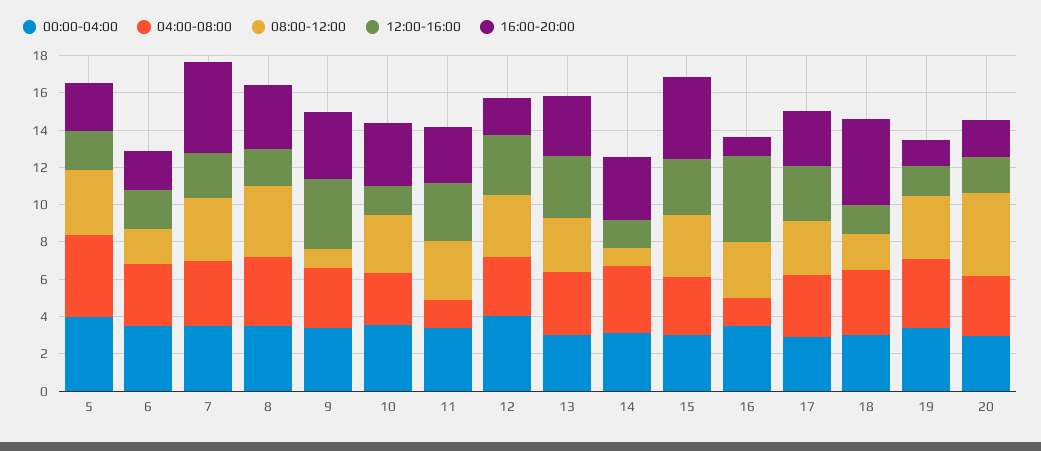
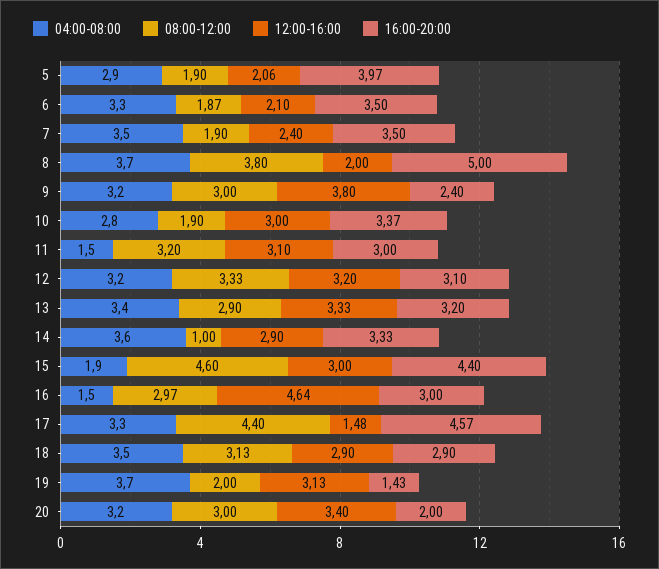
  {
-   "00:00-04:00": {
-     "5": 4,
-     "6": 3.5,
-     "7": 3.5,
-     "8": 3.5,
-     "9": 3.5,
-     "10": 3.5,
-     "11": 3.5,
-     "12": 4,
-     "13": 3,
-     "14": 3,
-     "15": 3,
-     "16": 3.5,
-     "17": 3,
-     "18": 3,
-     "19": 3.5,
-     "20": 3
-   },
    "04:00-08:00": {
-     "5": 4.5,
+     "5": 2.9,
      "6": 3.3,
      "7": 3.5,
      "8": 3.7,
      "9": 3.2,
      "10": 2.8,
      "11": 1.5,
      "12": 3.2,
      "13": 3.4,
      "14": 3.6,
-     "15": 3,
+     "15": 1.9,
      "16": 1.5,
      "17": 3.3,
      "18": 3.5,
      "19": 3.7,
      "20": 3.2
    },
    "08:00-12:00": {
-     "5": 3.5,
+     "5": 1.9,
      "6": 1.87,
-     "7": 3.5,
+     "7": 1.9,
      "8": 3.8,
-     "9": 1,
+     "9": 3,
-     "10": 3,
+     "10": 1.9,
      "11": 3.2,
      "12": 3.33,
      "13": 2.9,
      "14": 1,
-     "15": 3.5,
+     "15": 4.6,
      "16": 2.97,
-     "17": 3,
+     "17": 4.4,
-     "18": 2,
+     "18": 3.13,
-     "19": 3.5,
+     "19": 2,
-     "20": 4.5
+     "20": 3
    },
    "12:00-16:00": {
      "5": 2.06,
      "6": 2.1,
      "7": 2.4,
      "8": 2,
      "9": 3.8,
-     "10": 1.5,
+     "10": 3,
      "11": 3.1,
      "12": 3.2,
      "13": 3.33,
-     "14": 1.5,
+     "14": 2.9,
      "15": 3,
      "16": 4.64,
-     "17": 3,
+     "17": 1.48,
-     "18": 1.5,
+     "18": 2.9,
-     "19": 1.5,
+     "19": 3.13,
-     "20": 2
+     "20": 3.4
    },
    "16:00-20:00": {
-     "5": 2.5,
+     "5": 3.97,
-     "6": 2,
+     "6": 3.5,
-     "7": 5,
+     "7": 3.5,
-     "8": 3.5,
+     "8": 5,
-     "9": 3.5,
+     "9": 2.4,
      "10": 3.37,
      "11": 3,
-     "12": 2,
+     "12": 3.1,
      "13": 3.2,
      "14": 3.33,
      "15": 4.4,
-     "16": 1,
+     "16": 3,
-     "17": 3,
+     "17": 4.57,
-     "18": 4.5,
+     "18": 2.9,
      "19": 1.43,
      "20": 2
    }
  }

